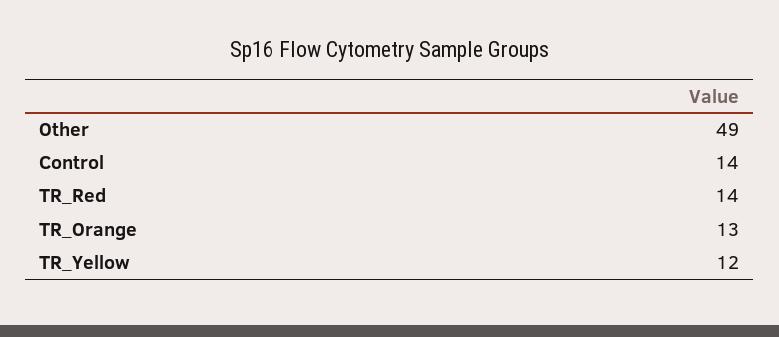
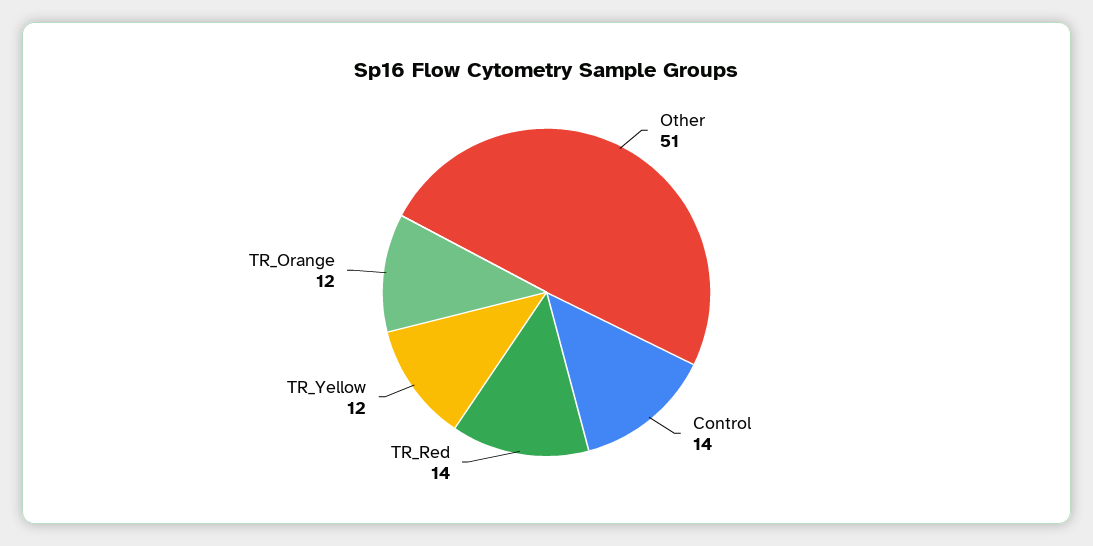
  {
-   "Other": 49,
+   "Other": 51,
    "Control": 14,
    "TR_Red": 14,
-   "TR_Orange": 13,
+   "TR_Orange": 12,
    "TR_Yellow": 12
  }

